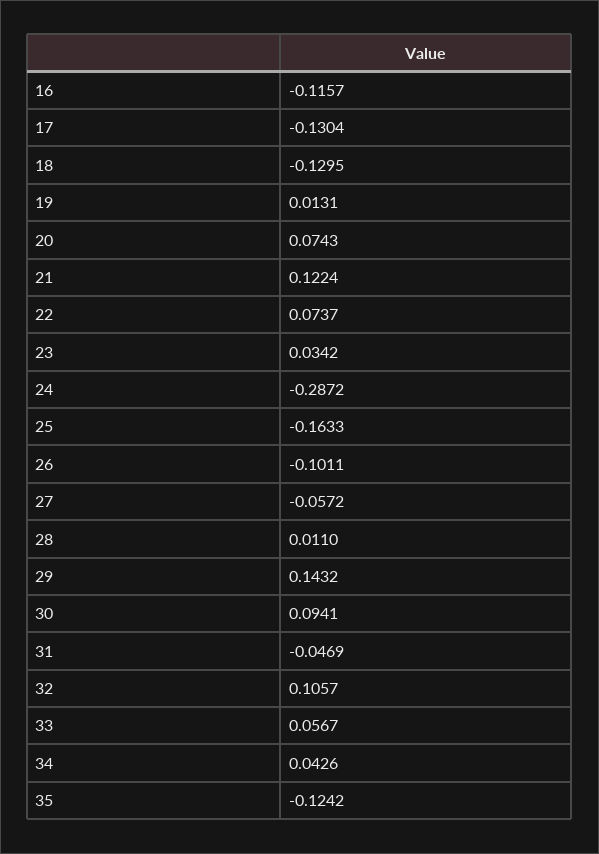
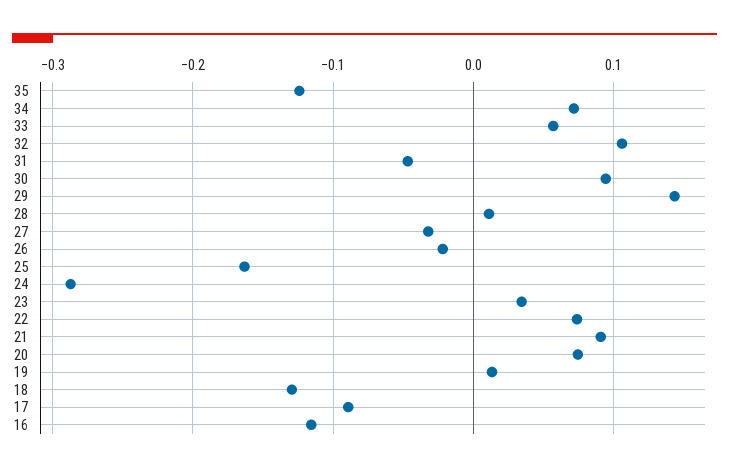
  {
    "16": -0.1157,
-   "17": -0.1304,
+   "17": -0.09,
    "18": -0.1295,
    "19": 0.0131,
    "20": 0.0743,
-   "21": 0.1224,
+   "21": 0.09,
    "22": 0.0737,
    "23": 0.0342,
    "24": -0.2872,
    "25": -0.1633,
-   "26": -0.1011,
+   "26": -0.02,
-   "27": -0.0572,
+   "27": -0.03,
    "28": 0.011,
    "29": 0.1432,
    "30": 0.0941,
    "31": -0.0469,
    "32": 0.1057,
    "33": 0.0567,
-   "34": 0.0426,
+   "34": 0.07,
    "35": -0.1242
  }

